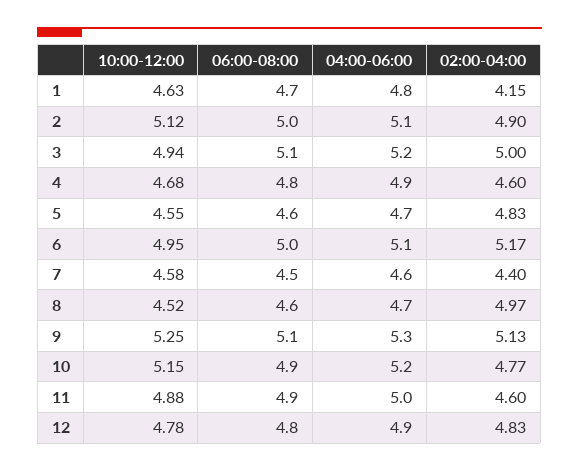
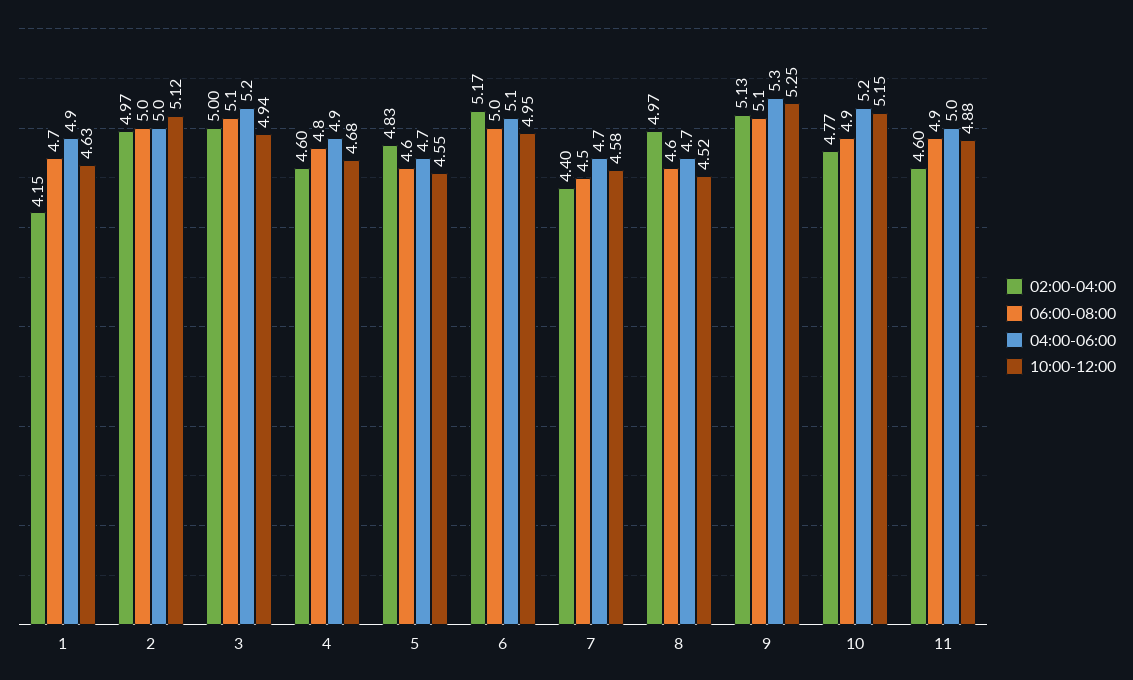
  {
    "10:00-12:00": {
      "1": 4.63,
      "2": 5.12,
      "3": 4.94,
      "4": 4.68,
      "5": 4.55,
      "6": 4.95,
      "7": 4.58,
      "8": 4.52,
      "9": 5.25,
      "10": 5.15,
-     "11": 4.88,
+     "11": 4.88
-     "12": 4.78
    },
    "06:00-08:00": {
      "1": 4.7,
      "2": 5,
      "3": 5.1,
      "4": 4.8,
      "5": 4.6,
      "6": 5,
      "7": 4.5,
      "8": 4.6,
      "9": 5.1,
      "10": 4.9,
-     "11": 4.9,
+     "11": 4.9
-     "12": 4.8
    },
    "04:00-06:00": {
-     "1": 4.8,
+     "1": 4.9,
-     "2": 5.1,
+     "2": 5,
      "3": 5.2,
      "4": 4.9,
      "5": 4.7,
      "6": 5.1,
-     "7": 4.6,
+     "7": 4.7,
      "8": 4.7,
      "9": 5.3,
      "10": 5.2,
-     "11": 5,
+     "11": 5
-     "12": 4.9
    },
    "02:00-04:00": {
      "1": 4.15,
-     "2": 4.9,
+     "2": 4.97,
      "3": 5,
      "4": 4.6,
      "5": 4.83,
      "6": 5.17,
      "7": 4.4,
      "8": 4.97,
      "9": 5.13,
      "10": 4.77,
-     "11": 4.6,
+     "11": 4.6
-     "12": 4.83
    }
  }

